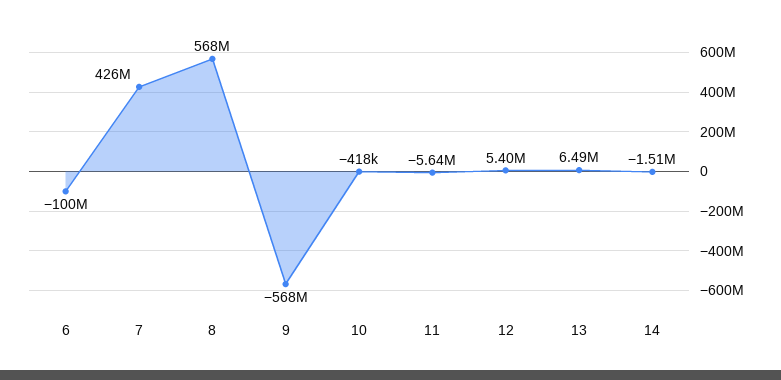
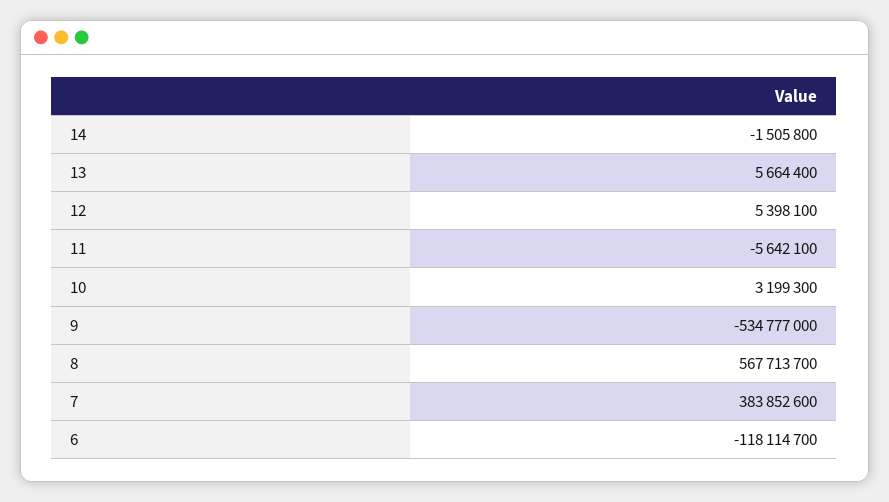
  {
-   "6": -100000000,
+   "6": -118114700,
-   "7": 426000000,
+   "7": 383852600,
    "8": 567713700,
-   "9": -568000000,
+   "9": -534777000,
-   "10": -418000,
+   "10": 3199300,
    "11": -5642100,
    "12": 5398100,
-   "13": 6490000,
+   "13": 5664400,
    "14": -1505800
  }

